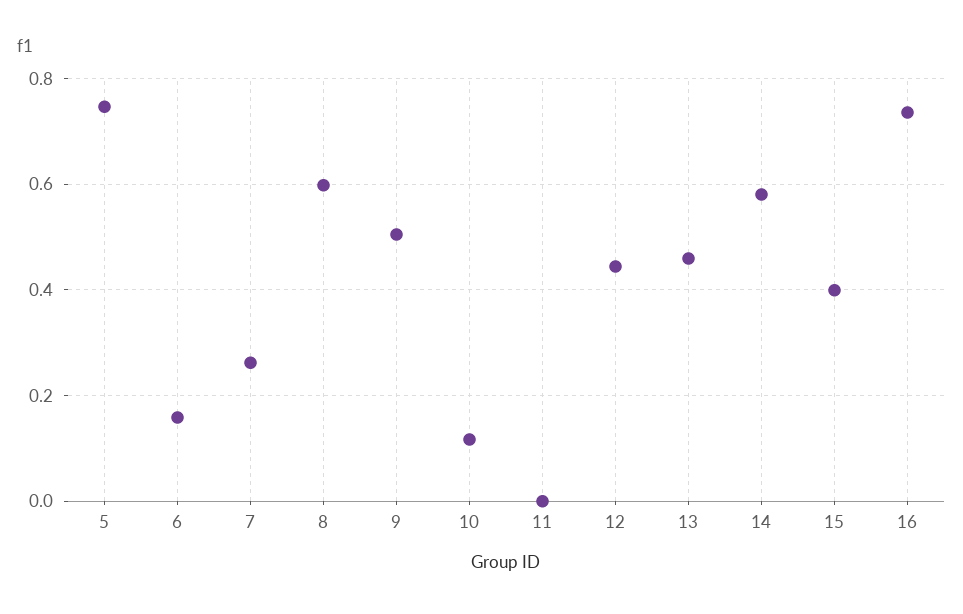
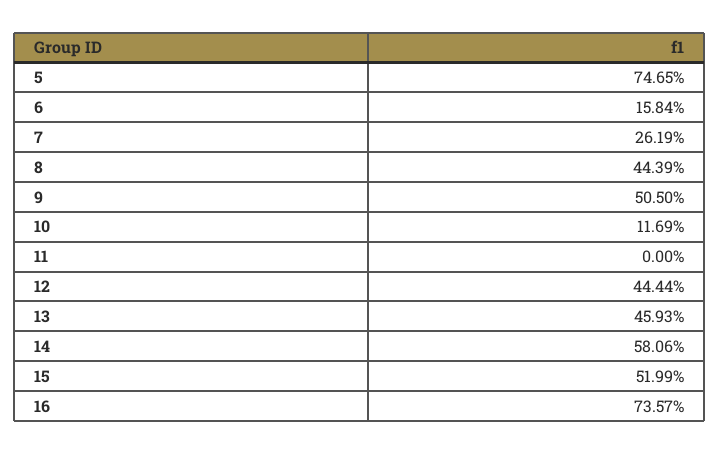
  {
    "5": 0.7465,
    "6": 0.1584,
    "7": 0.2619,
-   "8": 0.6,
+   "8": 0.4439,
    "9": 0.505,
    "10": 0.1169,
    "11": 0,
    "12": 0.4444,
    "13": 0.4593,
    "14": 0.5806,
-   "15": 0.4,
+   "15": 0.5199,
    "16": 0.7357
  }

